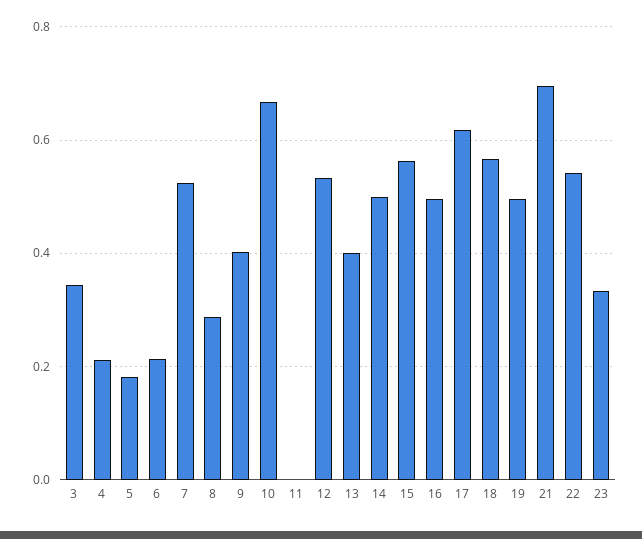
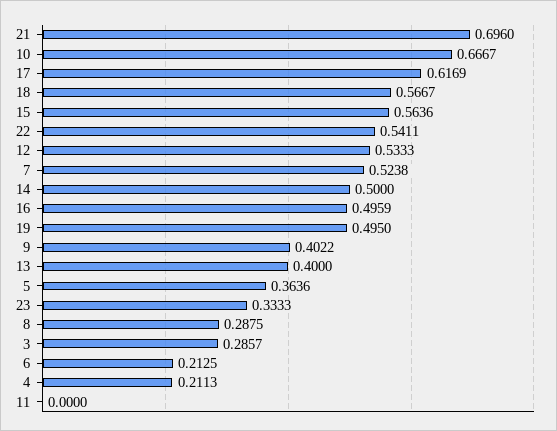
  {
-   "3": 0.34,
+   "3": 0.2857,
    "4": 0.2113,
-   "5": 0.18,
+   "5": 0.3636,
    "6": 0.2125,
    "7": 0.5238,
    "8": 0.2875,
    "9": 0.4022,
    "10": 0.6667,
    "11": 0,
    "12": 0.5333,
    "13": 0.4,
    "14": 0.5,
    "15": 0.5636,
    "16": 0.4959,
    "17": 0.6169,
    "18": 0.5667,
    "19": 0.495,
    "21": 0.696,
    "22": 0.5411,
    "23": 0.3333
  }

